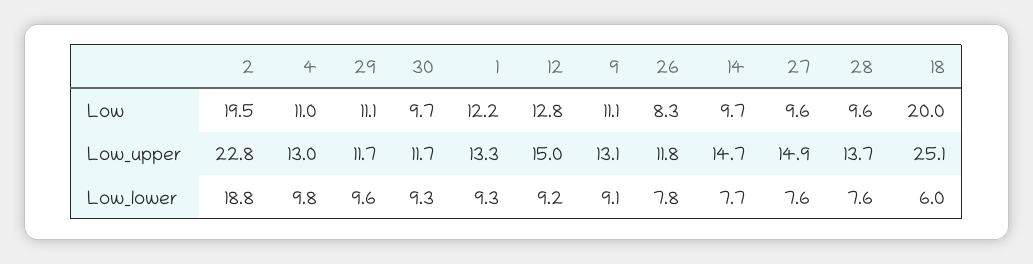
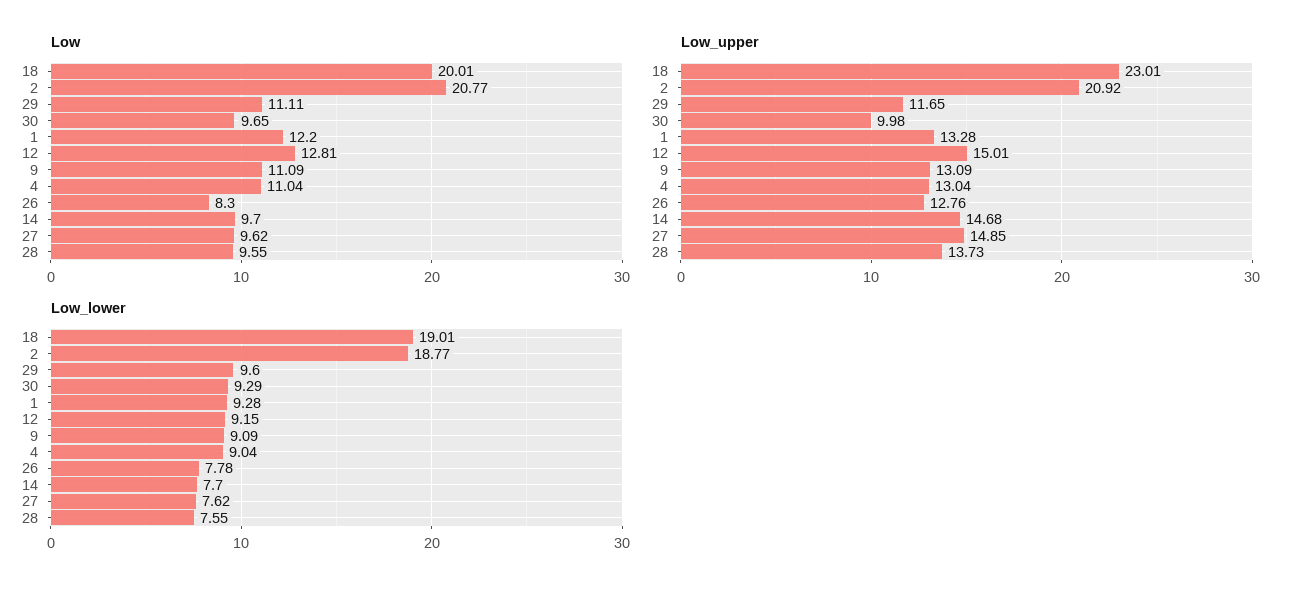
  {
    "Low": {
-     "2": 19.5,
+     "2": 20.77,
      "4": 11.04,
      "29": 11.11,
      "30": 9.65,
      "1": 12.2,
      "12": 12.81,
      "9": 11.09,
      "26": 8.3,
      "14": 9.7,
      "27": 9.62,
      "28": 9.55,
      "18": 20.01
    },
    "Low_upper": {
-     "2": 22.8,
+     "2": 20.92,
      "4": 13.04,
      "29": 11.65,
-     "30": 11.7,
+     "30": 9.98,
      "1": 13.28,
      "12": 15.01,
      "9": 13.09,
-     "26": 11.8,
+     "26": 12.76,
      "14": 14.68,
      "27": 14.85,
      "28": 13.73,
-     "18": 25.1
+     "18": 23.01
    },
    "Low_lower": {
      "2": 18.77,
-     "4": 9.8,
+     "4": 9.04,
      "29": 9.6,
      "30": 9.29,
      "1": 9.28,
      "12": 9.15,
      "9": 9.09,
      "26": 7.78,
      "14": 7.7,
      "27": 7.62,
      "28": 7.55,
-     "18": 6
+     "18": 19.01
    }
  }

